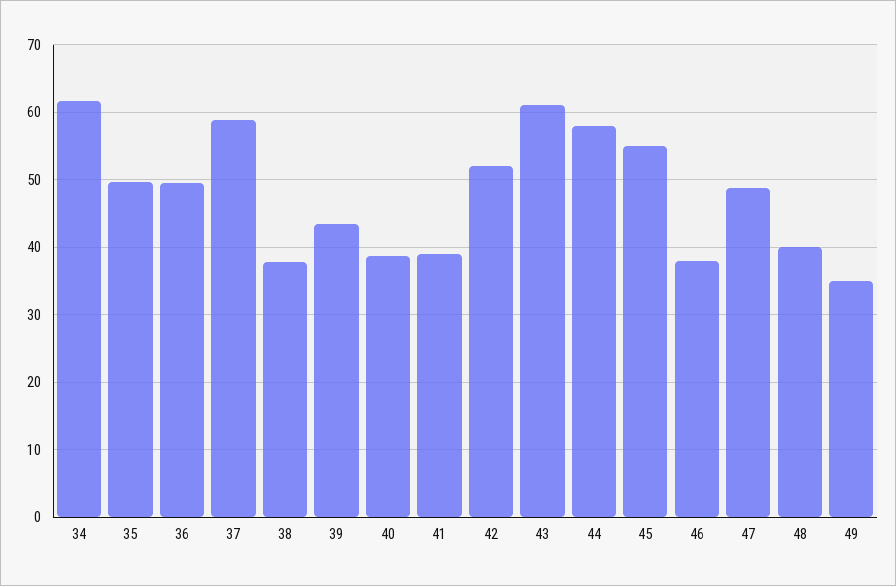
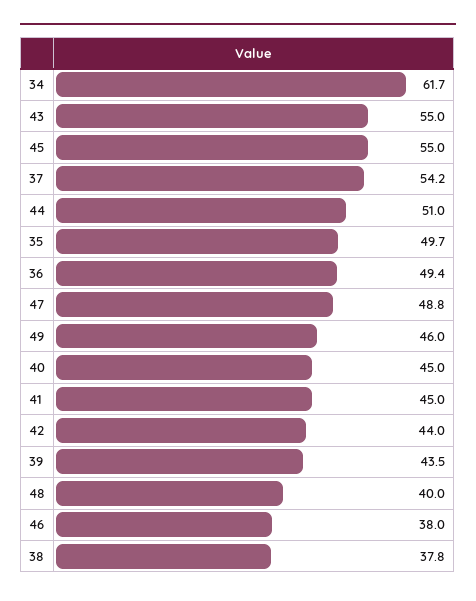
  {
    "34": 61.7,
    "35": 49.7,
    "36": 49.4,
-   "37": 59,
+   "37": 54.2,
    "38": 37.8,
    "39": 43.5,
-   "40": 39,
+   "40": 45,
-   "41": 39,
+   "41": 45,
-   "42": 52,
+   "42": 44,
-   "43": 61,
+   "43": 55,
-   "44": 58,
+   "44": 51,
    "45": 55,
    "46": 38,
    "47": 48.8,
    "48": 40,
-   "49": 35
+   "49": 46
  }

